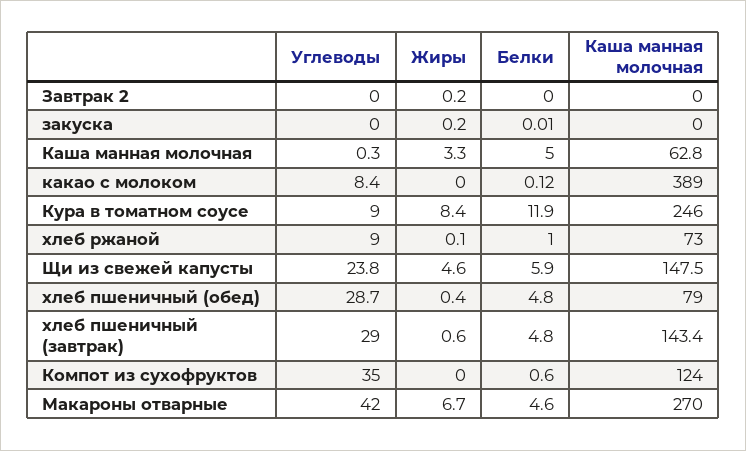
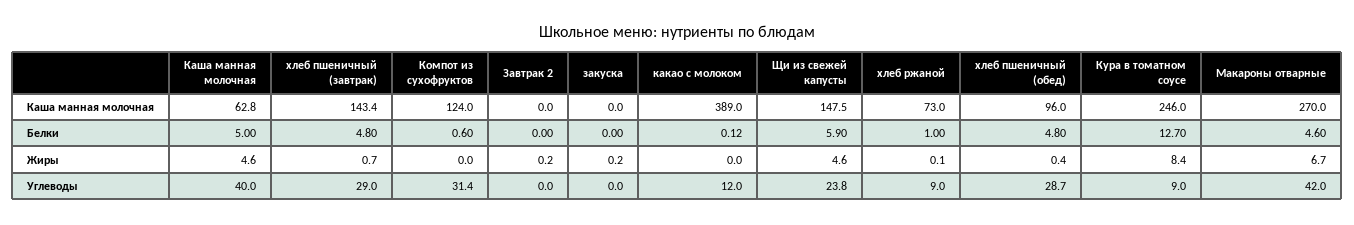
  {
    "Углеводы": {
      "Завтрак 2": 0,
      "закуска": 0,
-     "Каша манная молочная": 0.3,
+     "Каша манная молочная": 40,
-     "какао с молоком": 8.4,
+     "какао с молоком": 12,
      "Кура в томатном соусе": 9,
      "хлеб ржаной": 9,
      "Щи из свежей капусты": 23.8,
      "хлеб пшеничный (обед)": 28.7,
      "хлеб пшеничный (завтрак)": 29,
-     "Компот из сухофруктов": 35,
+     "Компот из сухофруктов": 31.4,
      "Макароны отварные": 42
    },
    "Жиры": {
      "Завтрак 2": 0.2,
      "закуска": 0.2,
-     "Каша манная молочная": 3.3,
+     "Каша манная молочная": 4.6,
      "какао с молоком": 0,
      "Кура в томатном соусе": 8.4,
      "хлеб ржаной": 0.1,
      "Щи из свежей капусты": 4.6,
      "хлеб пшеничный (обед)": 0.4,
-     "хлеб пшеничный (завтрак)": 0.6,
+     "хлеб пшеничный (завтрак)": 0.7,
      "Компот из сухофруктов": 0,
      "Макароны отварные": 6.7
    },
    "Белки": {
      "Завтрак 2": 0,
-     "закуска": 0.01,
+     "закуска": 0,
      "Каша манная молочная": 5,
      "какао с молоком": 0.12,
-     "Кура в томатном соусе": 11.9,
+     "Кура в томатном соусе": 12.7,
      "хлеб ржаной": 1,
      "Щи из свежей капусты": 5.9,
      "хлеб пшеничный (обед)": 4.8,
      "хлеб пшеничный (завтрак)": 4.8,
      "Компот из сухофруктов": 0.6,
      "Макароны отварные": 4.6
    },
    "Каша манная молочная": {
      "Завтрак 2": 0,
      "закуска": 0,
      "Каша манная молочная": 62.8,
      "какао с молоком": 389,
      "Кура в томатном соусе": 246,
      "хлеб ржаной": 73,
      "Щи из свежей капусты": 147.5,
-     "хлеб пшеничный (обед)": 79,
+     "хлеб пшеничный (обед)": 96,
      "хлеб пшеничный (завтрак)": 143.4,
      "Компот из сухофруктов": 124,
      "Макароны отварные": 270
    }
  }

